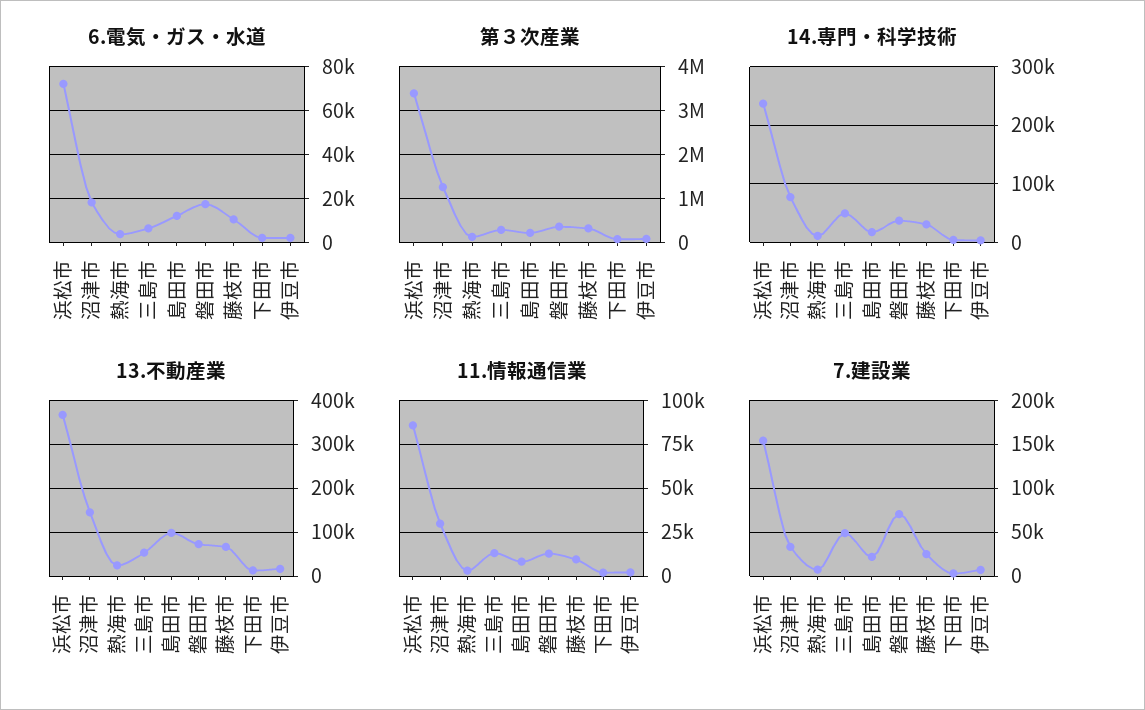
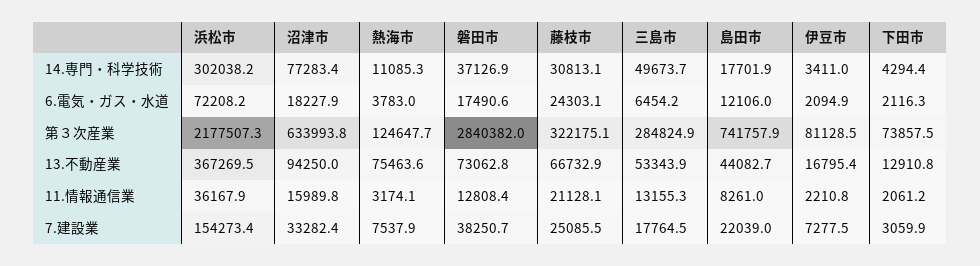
  {
    "6.電気・ガス・水道": {
      "浜松市": 72208.2,
      "沼津市": 18227.9,
      "熱海市": 3783,
      "三島市": 6454.2,
      "島田市": 12106,
      "磐田市": 17490.6,
-     "藤枝市": 10000,
+     "藤枝市": 24303.1,
      "下田市": 2116.3,
      "伊豆市": 2094.9
    },
    "第３次産業": {
-     "浜松市": 3400000,
+     "浜松市": 2177507.3,
-     "沼津市": 1200000,
+     "沼津市": 633993.8,
      "熱海市": 124647.7,
      "三島市": 284824.9,
-     "島田市": 200000,
+     "島田市": 741757.9,
-     "磐田市": 400000,
+     "磐田市": 2840382,
      "藤枝市": 322175.1,
      "下田市": 73857.5,
      "伊豆市": 81128.5
    },
    "14.専門・科学技術": {
-     "浜松市": 240000,
+     "浜松市": 302038.2,
      "沼津市": 77283.4,
      "熱海市": 11085.3,
      "三島市": 49673.7,
      "島田市": 17701.9,
      "磐田市": 37126.9,
      "藤枝市": 30813.1,
      "下田市": 4294.4,
      "伊豆市": 3411
    },
    "13.不動産業": {
      "浜松市": 367269.5,
-     "沼津市": 140000,
+     "沼津市": 94250,
-     "熱海市": 20000,
+     "熱海市": 75463.6,
      "三島市": 53343.9,
-     "島田市": 100000,
+     "島田市": 44082.7,
      "磐田市": 73062.8,
      "藤枝市": 66732.9,
      "下田市": 12910.8,
      "伊豆市": 16795.4
    },
    "11.情報通信業": {
-     "浜松市": 85000,
+     "浜松市": 36167.9,
-     "沼津市": 30000,
+     "沼津市": 15989.8,
      "熱海市": 3174.1,
      "三島市": 13155.3,
      "島田市": 8261,
      "磐田市": 12808.4,
-     "藤枝市": 10000,
+     "藤枝市": 21128.1,
      "下田市": 2061.2,
      "伊豆市": 2210.8
    },
    "7.建設業": {
      "浜松市": 154273.4,
      "沼津市": 33282.4,
      "熱海市": 7537.9,
-     "三島市": 50000,
+     "三島市": 17764.5,
      "島田市": 22039,
-     "磐田市": 70000,
+     "磐田市": 38250.7,
      "藤枝市": 25085.5,
      "下田市": 3059.9,
      "伊豆市": 7277.5
    }
  }

